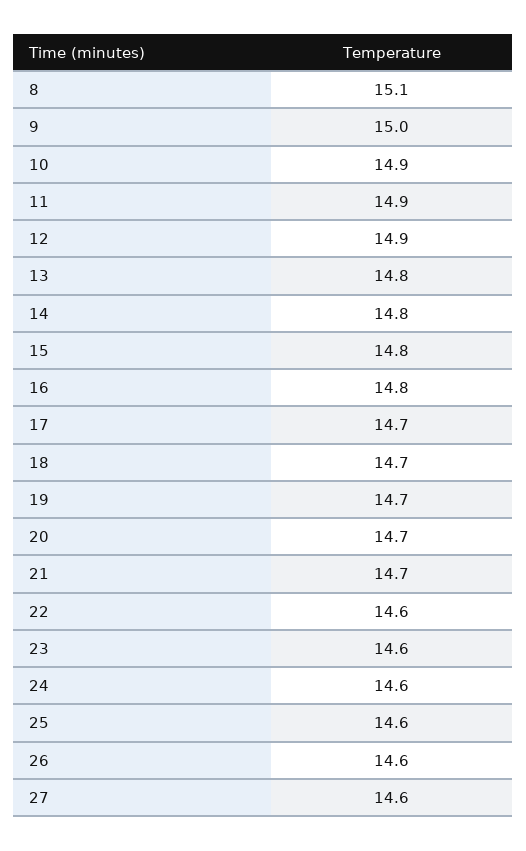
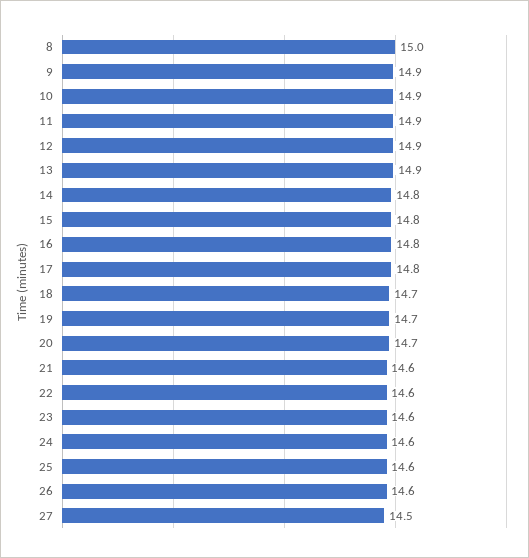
  {
-   "8": 15.1,
+   "8": 15,
-   "9": 15,
+   "9": 14.9,
    "10": 14.9,
    "11": 14.9,
    "12": 14.9,
-   "13": 14.8,
+   "13": 14.9,
    "14": 14.8,
    "15": 14.8,
    "16": 14.8,
-   "17": 14.7,
+   "17": 14.8,
    "18": 14.7,
    "19": 14.7,
    "20": 14.7,
-   "21": 14.7,
+   "21": 14.6,
    "22": 14.6,
    "23": 14.6,
    "24": 14.6,
    "25": 14.6,
    "26": 14.6,
-   "27": 14.6
+   "27": 14.5
  }

